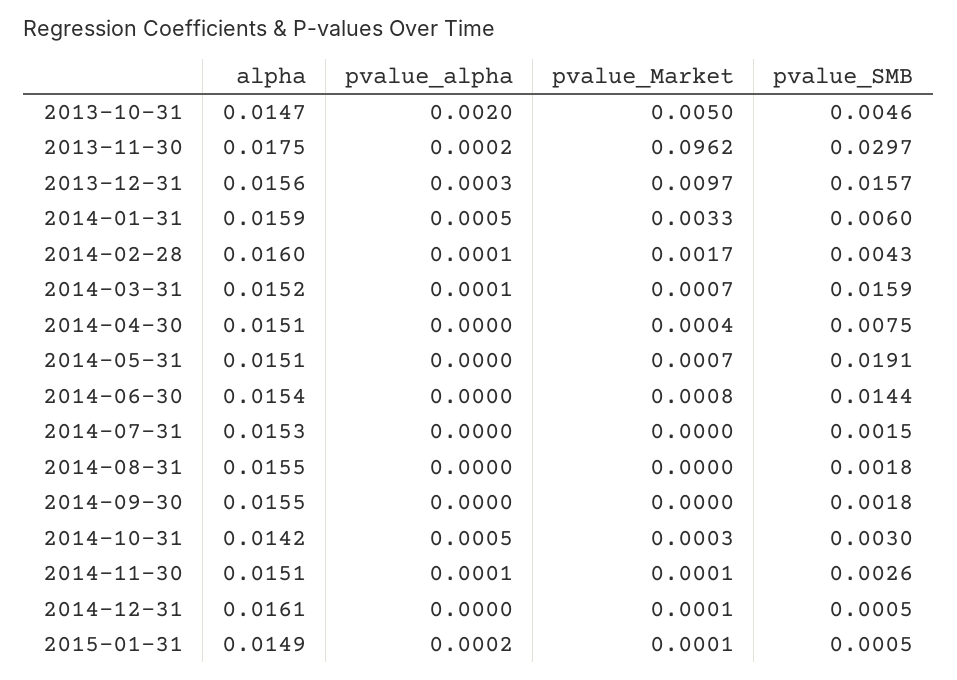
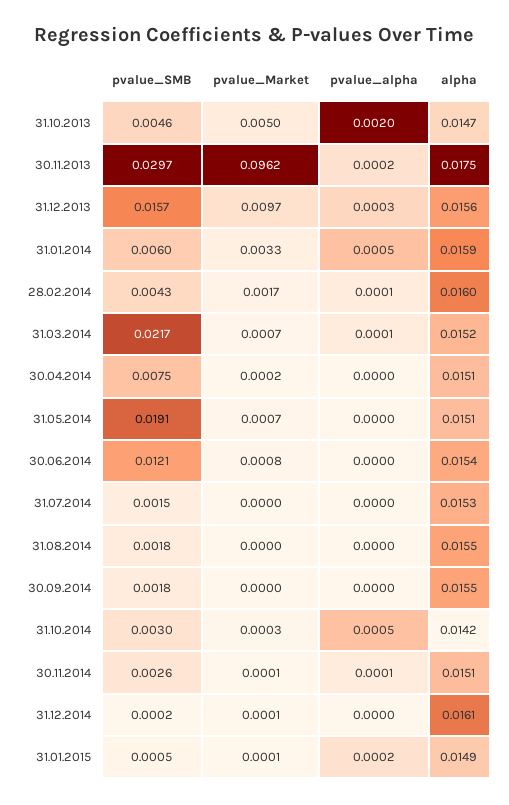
  {
    "alpha": {
      "2013-10-31": 0.0147,
      "2013-11-30": 0.0175,
      "2013-12-31": 0.0156,
      "2014-01-31": 0.0159,
      "2014-02-28": 0.016,
      "2014-03-31": 0.0152,
      "2014-04-30": 0.0151,
      "2014-05-31": 0.0151,
      "2014-06-30": 0.0154,
      "2014-07-31": 0.0153,
      "2014-08-31": 0.0155,
      "2014-09-30": 0.0155,
      "2014-10-31": 0.0142,
      "2014-11-30": 0.0151,
      "2014-12-31": 0.0161,
      "2015-01-31": 0.0149
    },
    "pvalue_alpha": {
      "2013-10-31": 0.002,
      "2013-11-30": 0.0002,
      "2013-12-31": 0.0003,
      "2014-01-31": 0.0005,
      "2014-02-28": 0.0001,
      "2014-03-31": 0.0001,
      "2014-04-30": 0,
      "2014-05-31": 0,
      "2014-06-30": 0,
      "2014-07-31": 0,
      "2014-08-31": 0,
      "2014-09-30": 0,
      "2014-10-31": 0.0005,
      "2014-11-30": 0.0001,
      "2014-12-31": 0,
      "2015-01-31": 0.0002
    },
    "pvalue_Market": {
      "2013-10-31": 0.005,
      "2013-11-30": 0.0962,
      "2013-12-31": 0.0097,
      "2014-01-31": 0.0033,
      "2014-02-28": 0.0017,
      "2014-03-31": 0.0007,
-     "2014-04-30": 0.0004,
+     "2014-04-30": 0.0002,
      "2014-05-31": 0.0007,
      "2014-06-30": 0.0008,
      "2014-07-31": 0,
      "2014-08-31": 0,
      "2014-09-30": 0,
      "2014-10-31": 0.0003,
      "2014-11-30": 0.0001,
      "2014-12-31": 0.0001,
      "2015-01-31": 0.0001
    },
    "pvalue_SMB": {
      "2013-10-31": 0.0046,
      "2013-11-30": 0.0297,
      "2013-12-31": 0.0157,
      "2014-01-31": 0.006,
      "2014-02-28": 0.0043,
-     "2014-03-31": 0.0159,
+     "2014-03-31": 0.0217,
      "2014-04-30": 0.0075,
      "2014-05-31": 0.0191,
-     "2014-06-30": 0.0144,
+     "2014-06-30": 0.0121,
      "2014-07-31": 0.0015,
      "2014-08-31": 0.0018,
      "2014-09-30": 0.0018,
      "2014-10-31": 0.003,
      "2014-11-30": 0.0026,
-     "2014-12-31": 0.0005,
+     "2014-12-31": 0.0002,
      "2015-01-31": 0.0005
    }
  }

